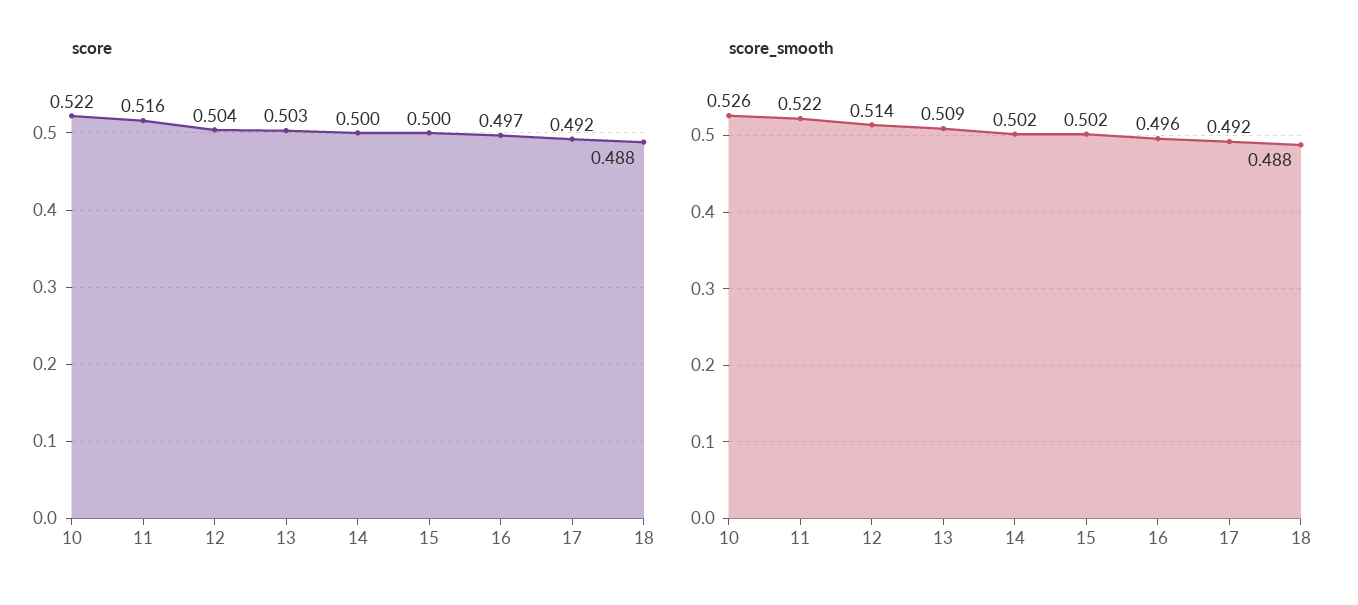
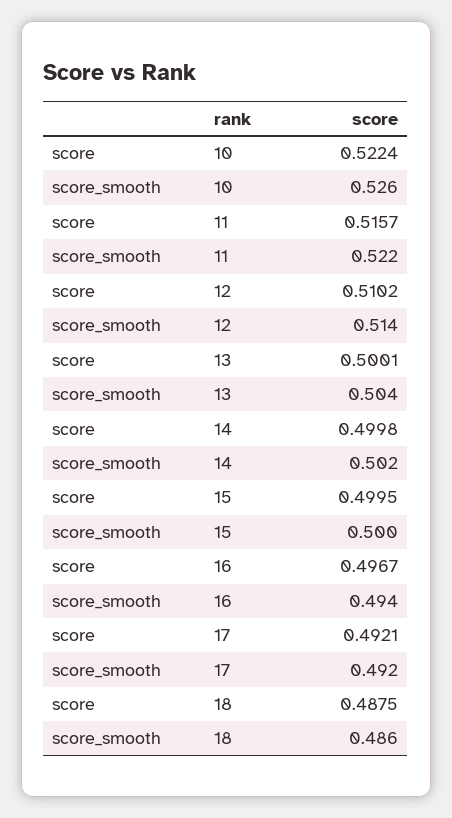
  {
    "score": {
      "10": 0.5224,
      "11": 0.5157,
-     "12": 0.504,
+     "12": 0.5102,
-     "13": 0.503,
+     "13": 0.5001,
      "14": 0.4998,
      "15": 0.4995,
      "16": 0.4967,
      "17": 0.4921,
      "18": 0.4875
    },
    "score_smooth": {
      "10": 0.526,
      "11": 0.522,
      "12": 0.514,
-     "13": 0.509,
+     "13": 0.504,
      "14": 0.502,
-     "15": 0.502,
+     "15": 0.5,
-     "16": 0.496,
+     "16": 0.494,
      "17": 0.492,
-     "18": 0.488
+     "18": 0.486
    }
  }

